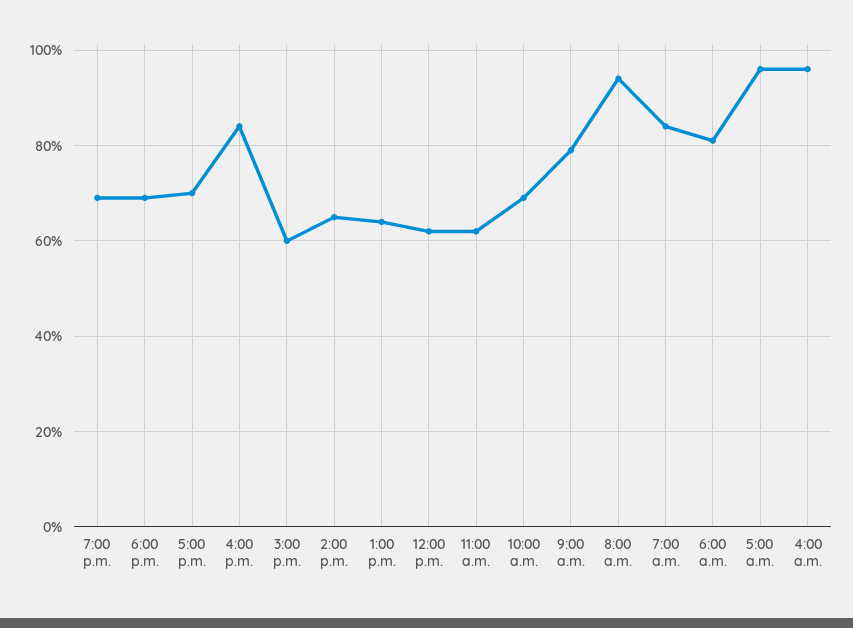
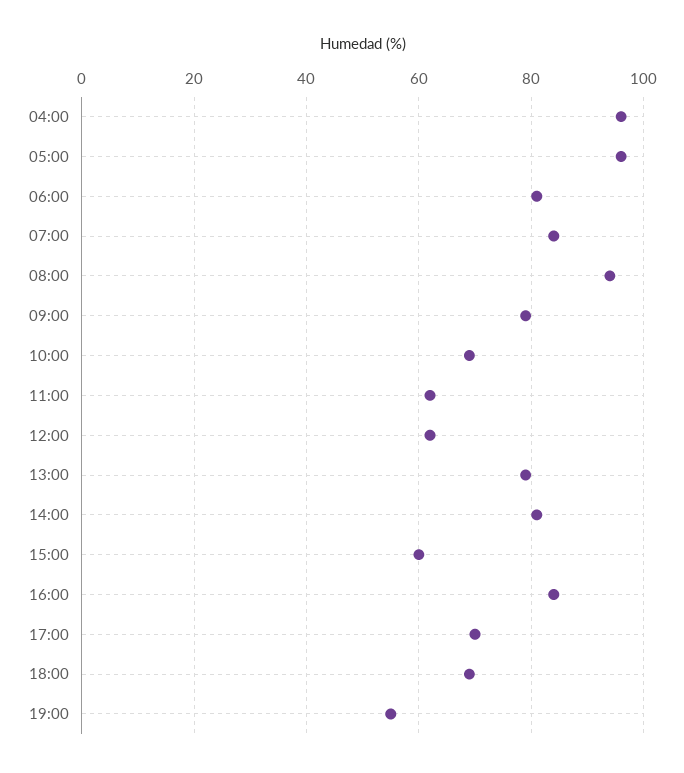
  {
-   "7:00 p.m.": 70,
+   "7:00 p.m.": 55,
    "6:00 p.m.": 70,
    "5:00 p.m.": 70,
    "4:00 p.m.": 85,
    "3:00 p.m.": 60,
-   "2:00 p.m.": 65,
+   "2:00 p.m.": 80,
-   "1:00 p.m.": 65,
+   "1:00 p.m.": 80,
    "12:00 p.m.": 60,
    "11:00 a.m.": 60,
    "10:00 a.m.": 70,
    "9:00 a.m.": 80,
    "8:00 a.m.": 95,
    "7:00 a.m.": 85,
    "6:00 a.m.": 80,
    "5:00 a.m.": 95,
    "4:00 a.m.": 95
  }

